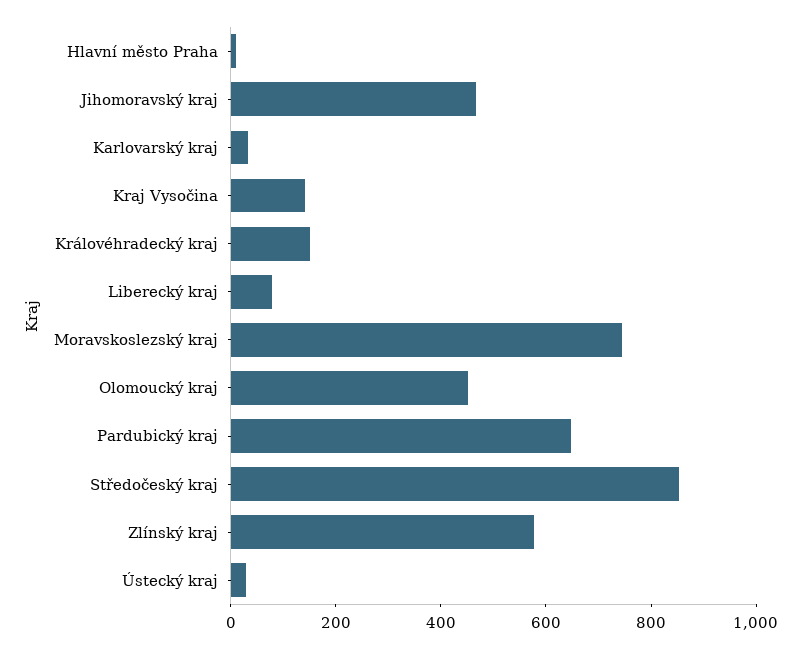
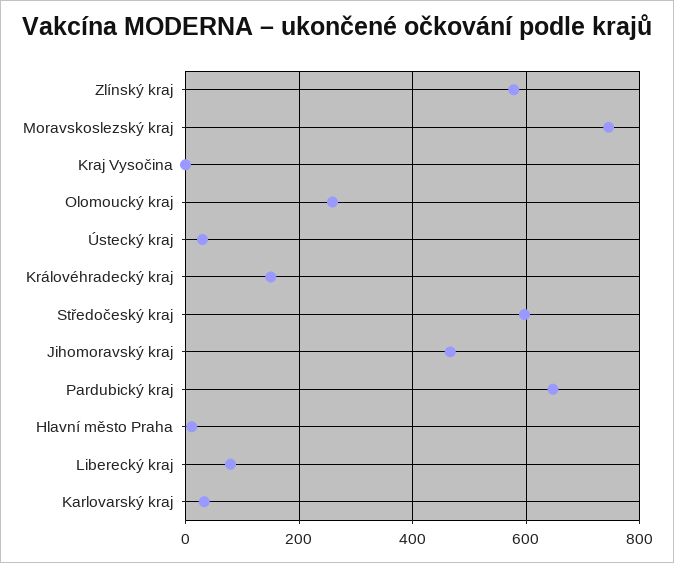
  {
    "Hlavní město Praha": 20,
    "Jihomoravský kraj": 460,
    "Karlovarský kraj": 40,
-   "Kraj Vysočina": 150,
+   "Kraj Vysočina": 0,
    "Královéhradecký kraj": 160,
    "Liberecký kraj": 80,
    "Moravskoslezský kraj": 740,
-   "Olomoucký kraj": 450,
+   "Olomoucký kraj": 260,
    "Pardubický kraj": 640,
-   "Středočeský kraj": 850,
+   "Středočeský kraj": 600,
    "Zlínský kraj": 580,
    "Ústecký kraj": 40
  }

